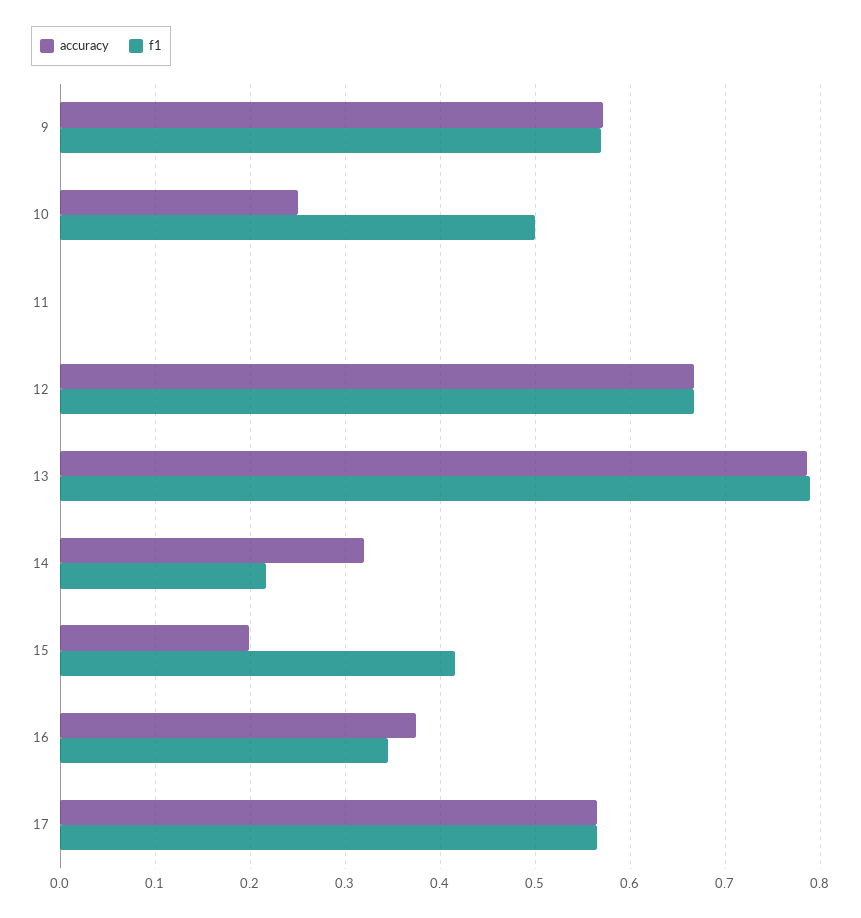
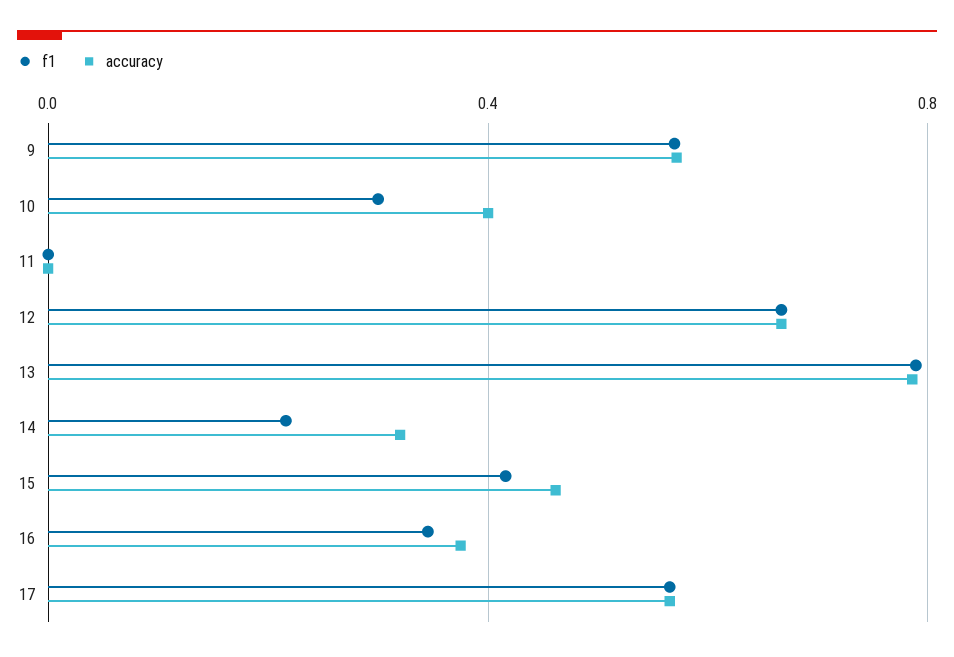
  {
    "accuracy": {
      "9": 0.57,
-     "10": 0.25,
+     "10": 0.4,
      "11": 0,
      "12": 0.67,
      "13": 0.79,
      "14": 0.32,
-     "15": 0.2,
+     "15": 0.45,
      "16": 0.38,
      "17": 0.57
    },
    "f1": {
      "9": 0.57,
-     "10": 0.5,
+     "10": 0.3,
      "11": 0,
      "12": 0.67,
      "13": 0.79,
      "14": 0.22,
      "15": 0.42,
      "16": 0.35,
      "17": 0.57
    }
  }

